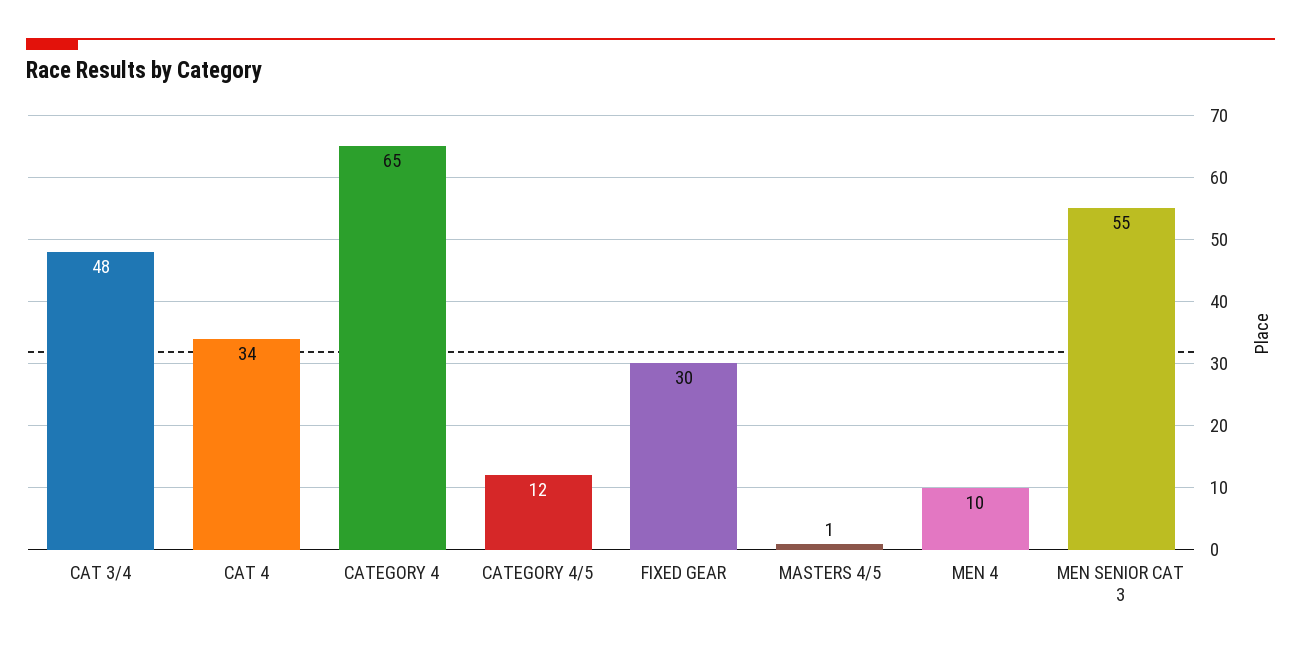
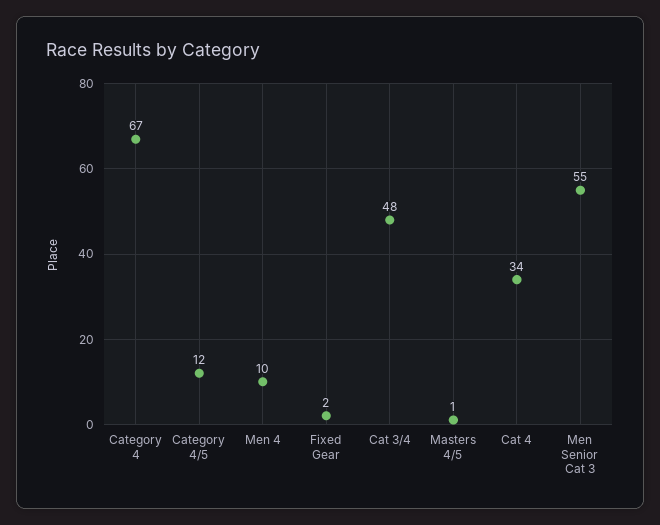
  {
    "CAT 3/4": 48,
    "CAT 4": 34,
-   "CATEGORY 4": 65,
+   "CATEGORY 4": 67,
    "CATEGORY 4/5": 12,
-   "FIXED GEAR": 30,
+   "FIXED GEAR": 2,
    "MASTERS 4/5": 1,
    "MEN 4": 10,
    "MEN SENIOR CAT 3": 55
  }

